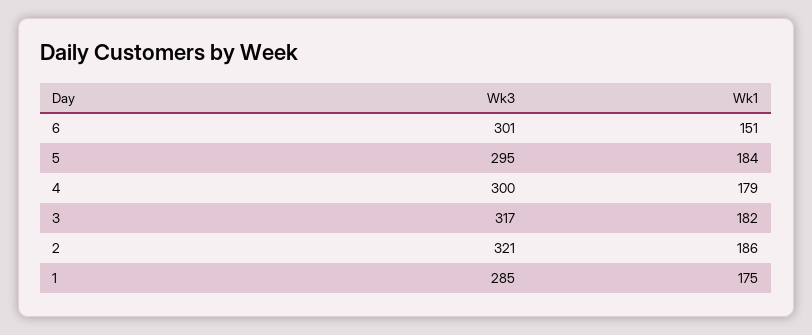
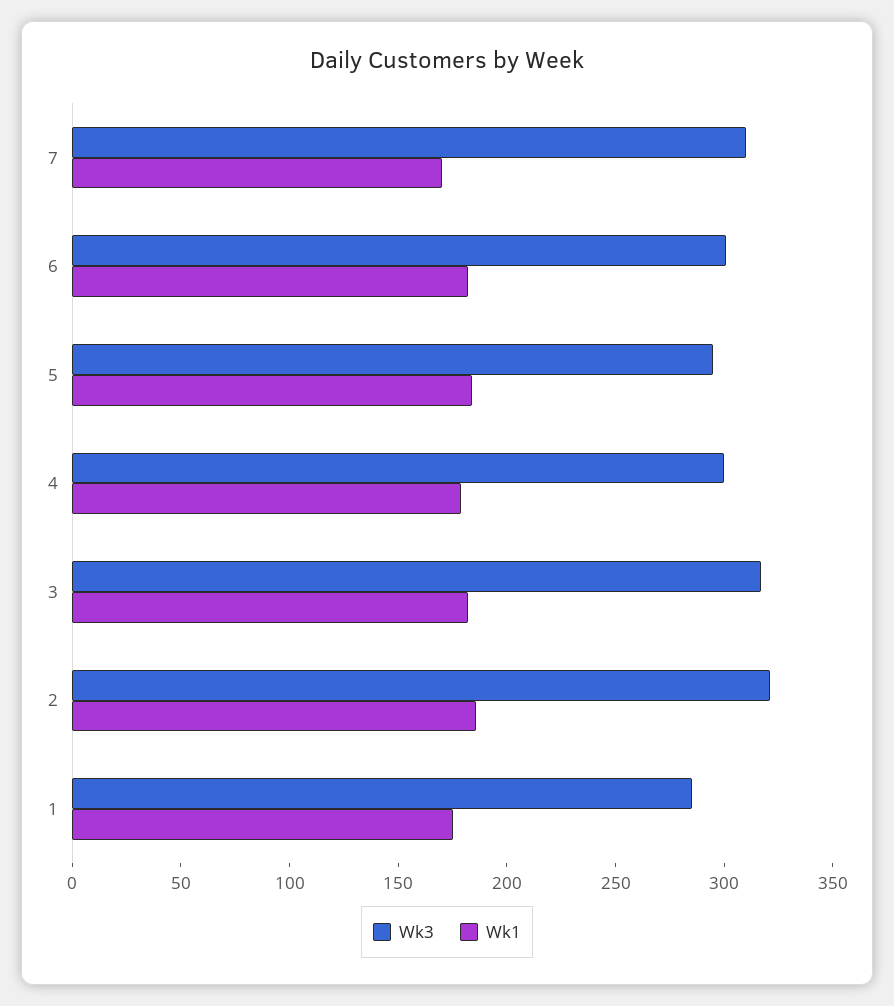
  {
    "Wk3": {
      "6": 301,
      "5": 295,
      "4": 300,
      "3": 317,
      "2": 321,
-     "1": 285
+     "1": 285,
+     "7": 310
    },
    "Wk1": {
-     "6": 151,
+     "6": 180,
      "5": 184,
      "4": 179,
      "3": 182,
      "2": 186,
-     "1": 175
+     "1": 175,
+     "7": 170
    }
  }

